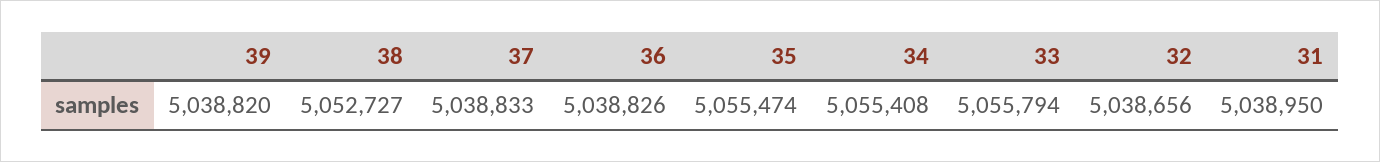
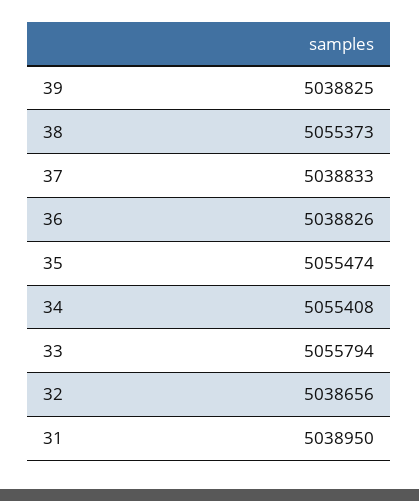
  {
-   "39": 5038820,
+   "39": 5038825,
-   "38": 5052727,
+   "38": 5055373,
    "37": 5038833,
    "36": 5038826,
    "35": 5055474,
    "34": 5055408,
    "33": 5055794,
    "32": 5038656,
    "31": 5038950
  }

